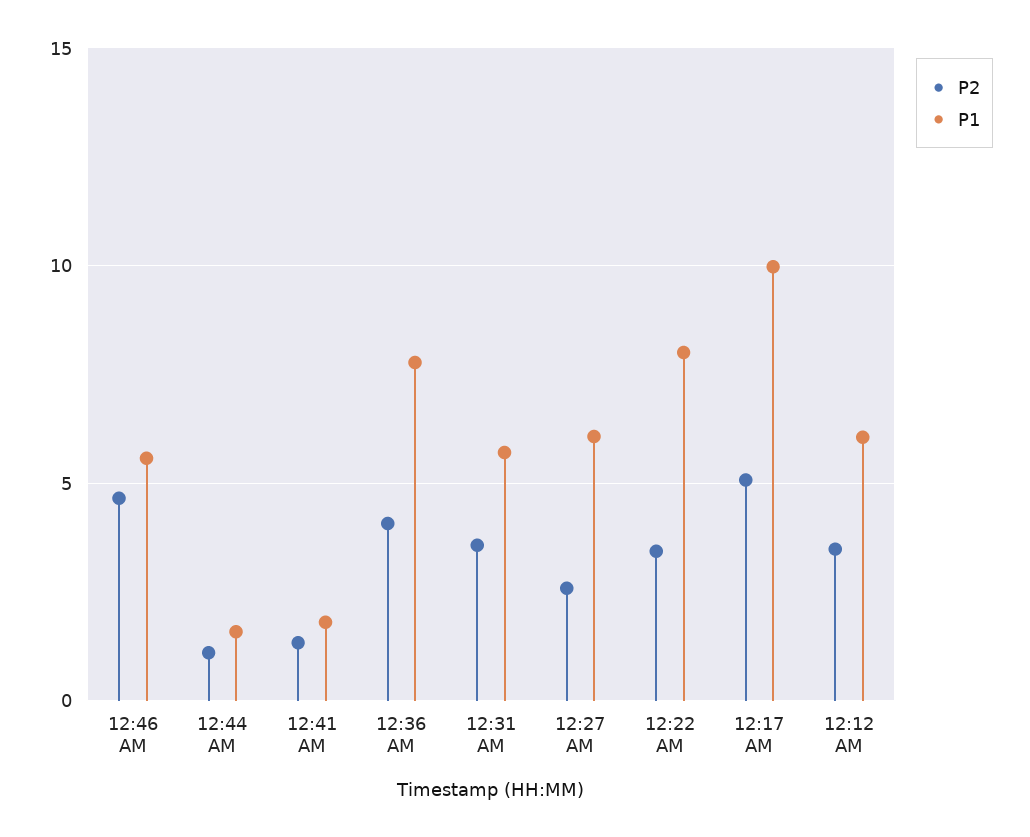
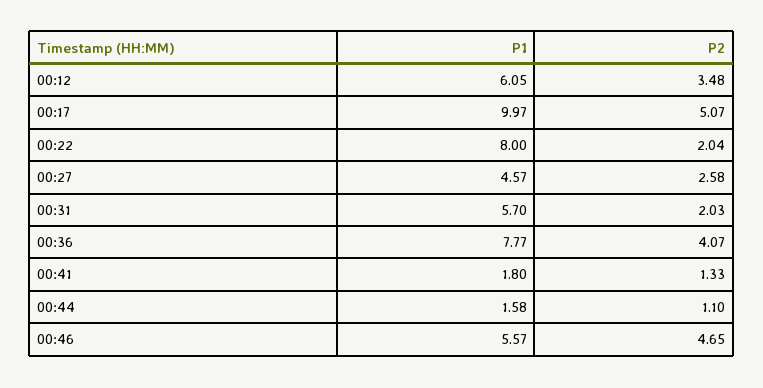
  {
    "P2": {
      "12:46 AM": 4.65,
      "12:44 AM": 1.1,
      "12:41 AM": 1.33,
      "12:36 AM": 4.07,
-     "12:31 AM": 3.5,
+     "12:31 AM": 2.03,
      "12:27 AM": 2.58,
-     "12:22 AM": 3.5,
+     "12:22 AM": 2.04,
      "12:17 AM": 5.07,
      "12:12 AM": 3.48
    },
    "P1": {
      "12:46 AM": 5.57,
      "12:44 AM": 1.58,
      "12:41 AM": 1.8,
      "12:36 AM": 7.77,
      "12:31 AM": 5.7,
-     "12:27 AM": 6,
+     "12:27 AM": 4.57,
      "12:22 AM": 8,
      "12:17 AM": 9.97,
      "12:12 AM": 6.05
    }
  }

